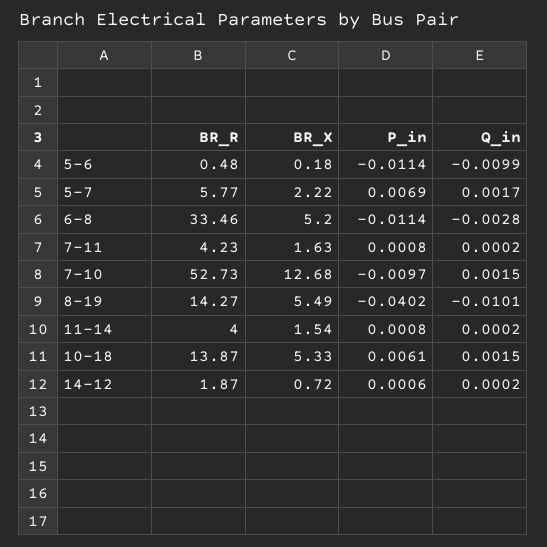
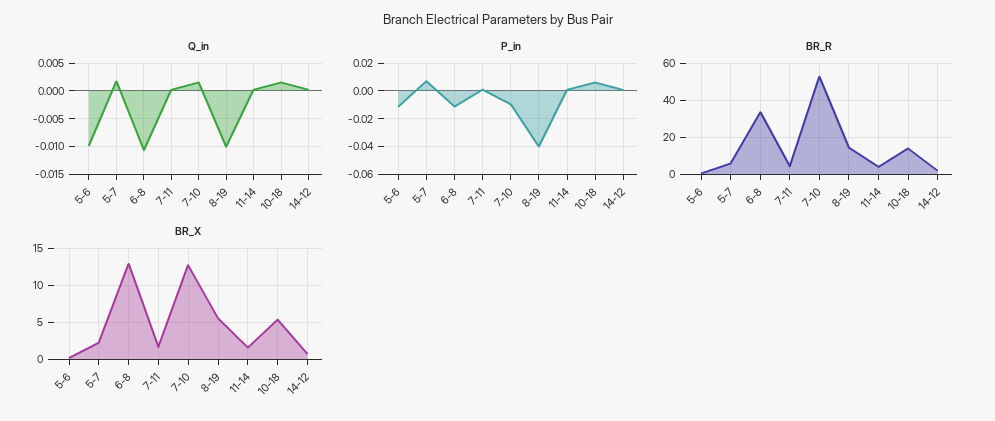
  {
    "BR_R": {
      "5-6": 0.48,
      "5-7": 5.77,
      "6-8": 33.46,
      "7-11": 4.23,
      "7-10": 52.73,
      "8-19": 14.27,
      "11-14": 4,
      "10-18": 13.87,
      "14-12": 1.87
    },
    "BR_X": {
      "5-6": 0.18,
      "5-7": 2.22,
-     "6-8": 5.2,
+     "6-8": 13,
      "7-11": 1.63,
      "7-10": 12.68,
      "8-19": 5.49,
      "11-14": 1.54,
      "10-18": 5.33,
      "14-12": 0.72
    },
    "P_in": {
      "5-6": -0.0114,
      "5-7": 0.0069,
      "6-8": -0.0114,
      "7-11": 0.0008,
      "7-10": -0.0097,
      "8-19": -0.0402,
      "11-14": 0.0008,
      "10-18": 0.0061,
      "14-12": 0.0006
    },
    "Q_in": {
      "5-6": -0.0099,
      "5-7": 0.0017,
-     "6-8": -0.0028,
+     "6-8": -0.01,
      "7-11": 0.0002,
      "7-10": 0.0015,
      "8-19": -0.0101,
      "11-14": 0.0002,
      "10-18": 0.0015,
      "14-12": 0.0002
    }
  }

